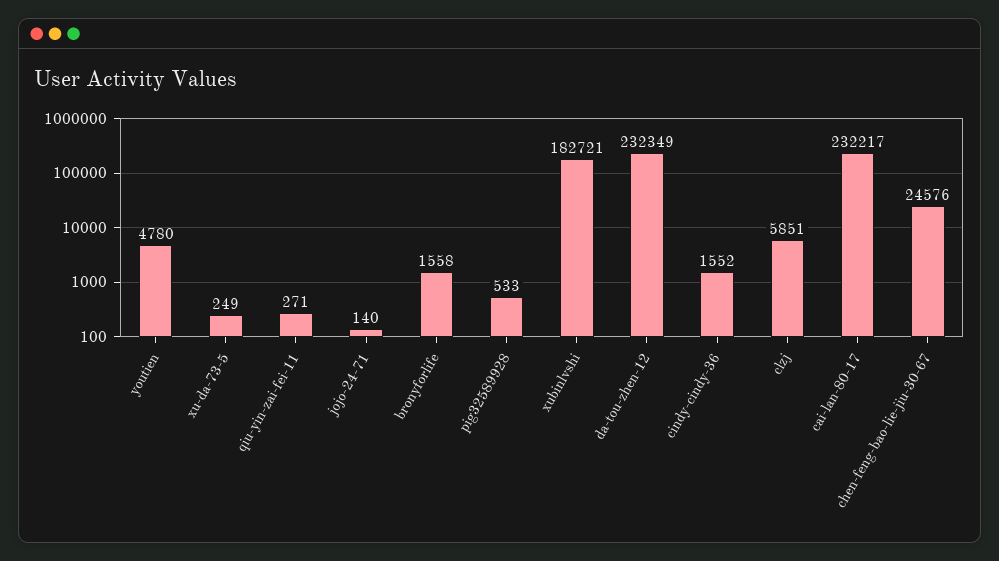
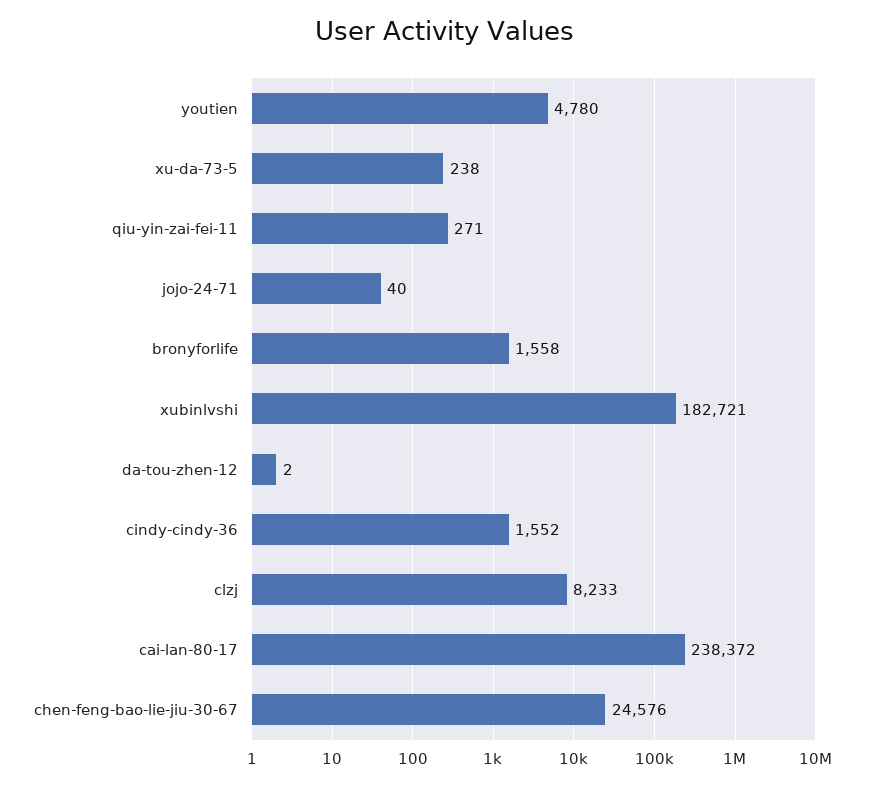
  {
    "youtien": 4780,
-   "xu-da-73-5": 249,
+   "xu-da-73-5": 238,
    "qiu-yin-zai-fei-11": 271,
-   "jojo-24-71": 140,
+   "jojo-24-71": 40,
    "bronyforlife": 1558,
-   "pig32589928": 533,
    "xubinlvshi": 182721,
-   "da-tou-zhen-12": 232349,
+   "da-tou-zhen-12": 2,
    "cindy-cindy-36": 1552,
-   "clzj": 5851,
+   "clzj": 8233,
-   "cai-lan-80-17": 232217,
+   "cai-lan-80-17": 238372,
    "chen-feng-bao-lie-jiu-30-67": 24576
  }

